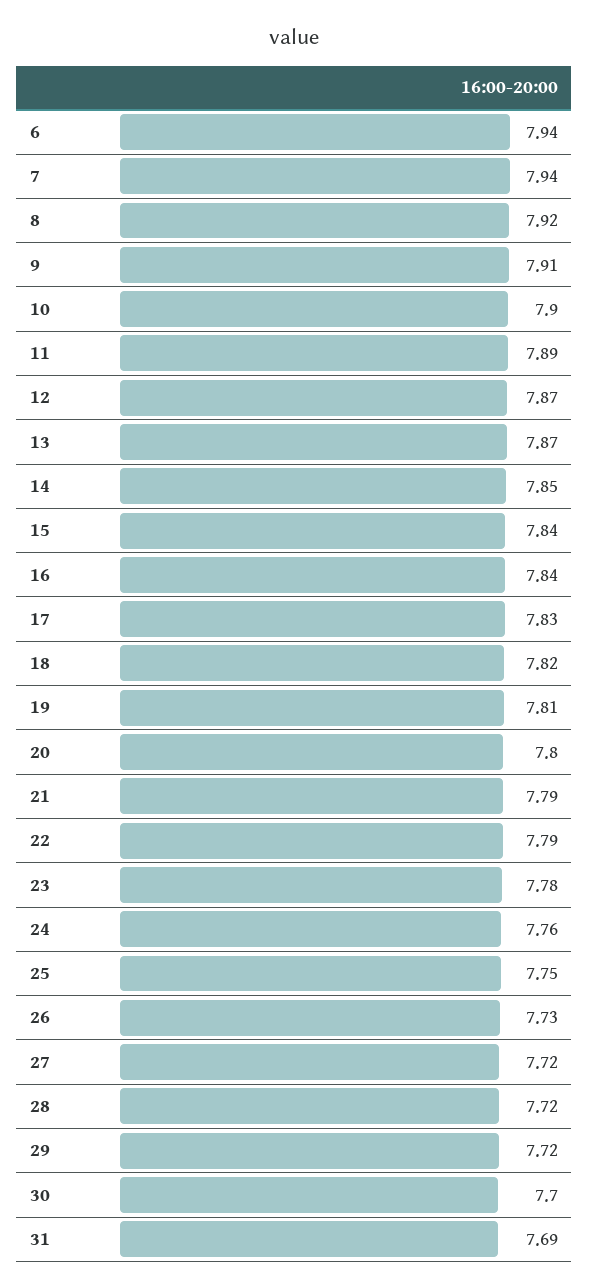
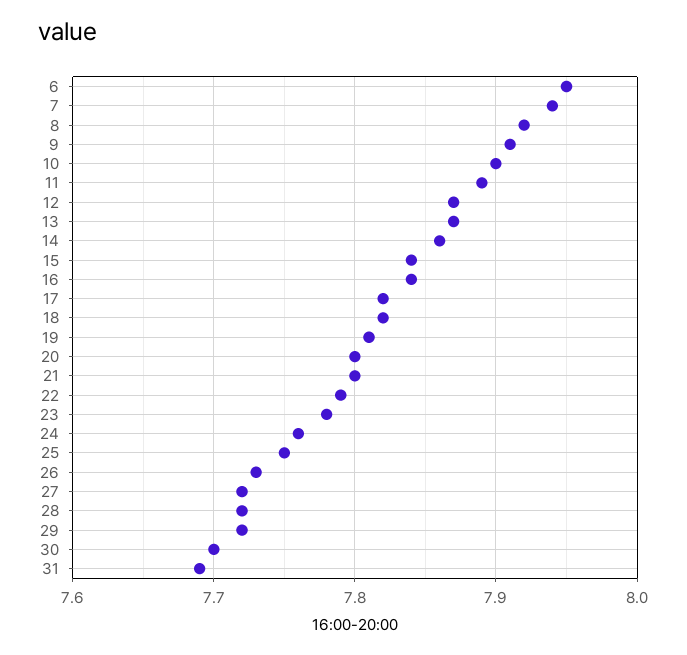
  {
-   "6": 7.94,
+   "6": 7.95,
    "7": 7.94,
    "8": 7.92,
    "9": 7.91,
    "10": 7.9,
    "11": 7.89,
    "12": 7.87,
    "13": 7.87,
-   "14": 7.85,
+   "14": 7.86,
    "15": 7.84,
    "16": 7.84,
-   "17": 7.83,
+   "17": 7.82,
    "18": 7.82,
    "19": 7.81,
    "20": 7.8,
-   "21": 7.79,
+   "21": 7.8,
    "22": 7.79,
    "23": 7.78,
    "24": 7.76,
    "25": 7.75,
    "26": 7.73,
    "27": 7.72,
    "28": 7.72,
    "29": 7.72,
    "30": 7.7,
    "31": 7.69
  }

